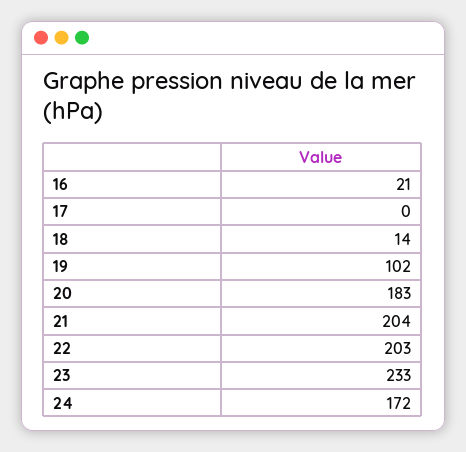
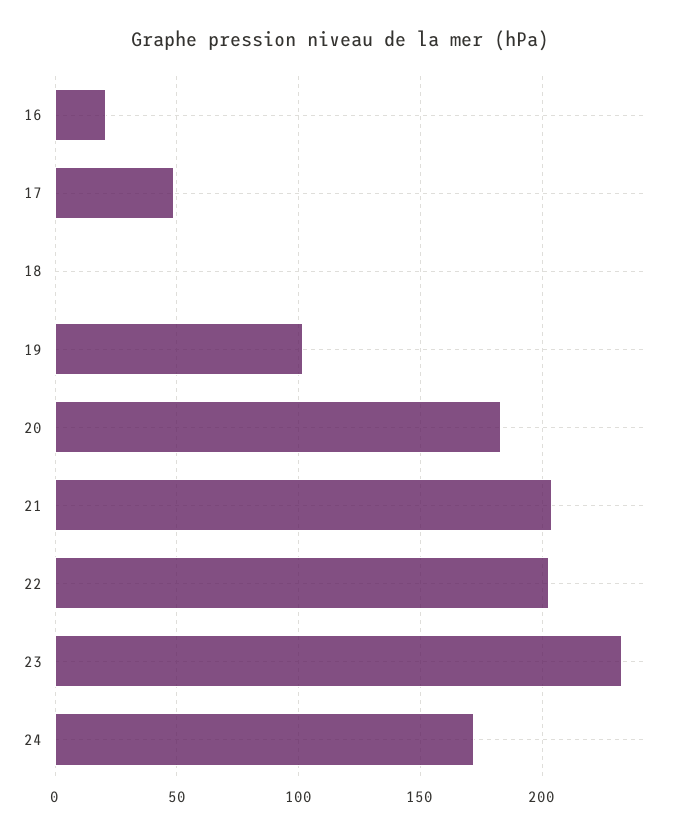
  {
    "16": 21,
-   "17": 0,
+   "17": 50,
-   "18": 14,
+   "18": 0,
    "19": 102,
    "20": 183,
    "21": 204,
    "22": 203,
    "23": 233,
    "24": 172
  }

